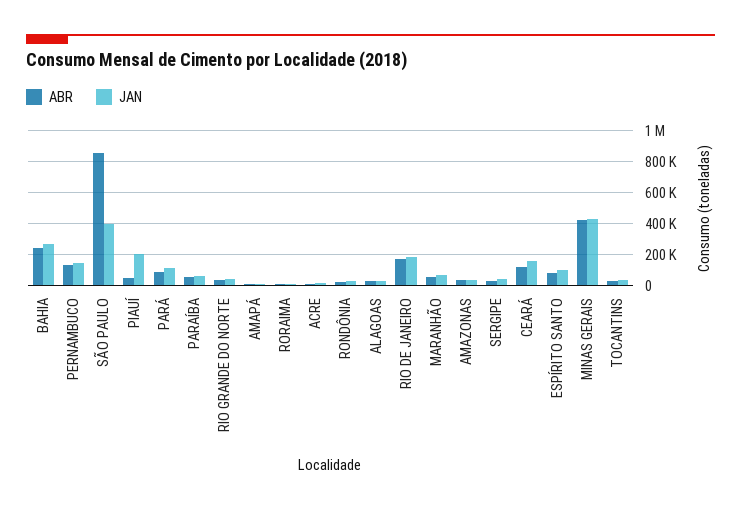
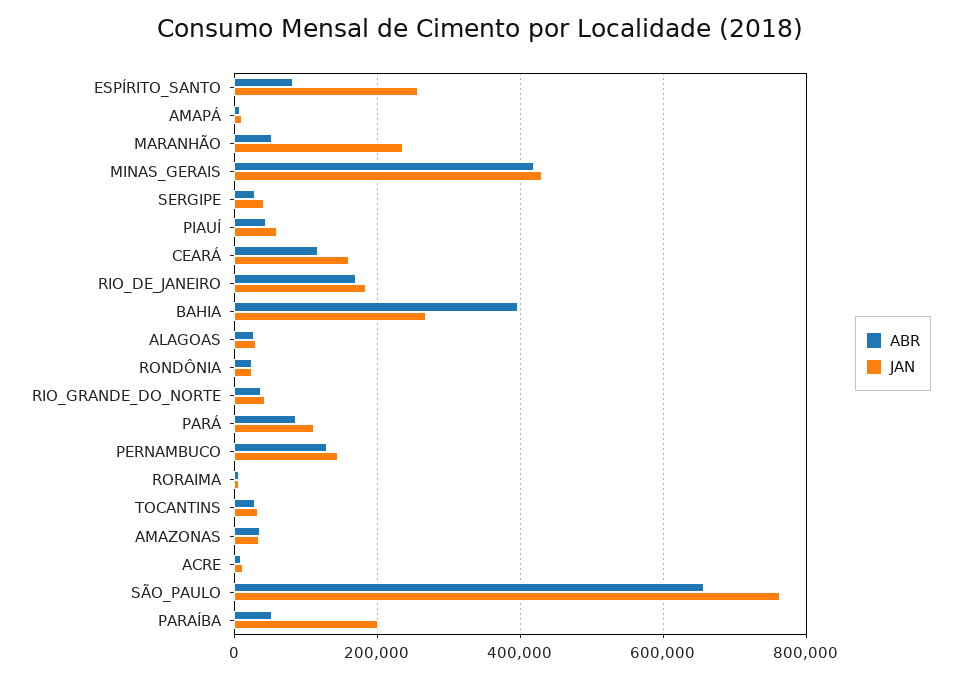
  {
    "ABR": {
-     "BAHIA": 250000,
+     "BAHIA": 400000,
      "PERNAMBUCO": 120000,
-     "SÃO PAULO": 850000,
+     "SÃO PAULO": 660000,
      "PIAUÍ": 40000,
      "PARÁ": 80000,
      "PARAÍBA": 60000,
      "RIO GRANDE DO NORTE": 40000,
      "AMAPÁ": 0,
      "RORAIMA": 0,
      "ACRE": 0,
      "RONDÔNIA": 20000,
      "ALAGOAS": 20000,
      "RIO DE JANEIRO": 160000,
      "MARANHÃO": 60000,
      "AMAZONAS": 40000,
      "SERGIPE": 20000,
      "CEARÁ": 120000,
      "ESPÍRITO SANTO": 80000,
      "MINAS GERAIS": 420000,
      "TOCANTINS": 20000
    },
    "JAN": {
      "BAHIA": 260000,
      "PERNAMBUCO": 140000,
-     "SÃO PAULO": 400000,
+     "SÃO PAULO": 760000,
-     "PIAUÍ": 200000,
+     "PIAUÍ": 60000,
      "PARÁ": 120000,
-     "PARAÍBA": 50000,
+     "PARAÍBA": 200000,
      "RIO GRANDE DO NORTE": 40000,
      "AMAPÁ": 20000,
      "RORAIMA": 0,
      "ACRE": 20000,
      "RONDÔNIA": 20000,
      "ALAGOAS": 20000,
      "RIO DE JANEIRO": 180000,
-     "MARANHÃO": 50000,
+     "MARANHÃO": 240000,
      "AMAZONAS": 40000,
      "SERGIPE": 40000,
      "CEARÁ": 160000,
-     "ESPÍRITO SANTO": 100000,
+     "ESPÍRITO SANTO": 260000,
      "MINAS GERAIS": 440000,
      "TOCANTINS": 40000
    }
  }

